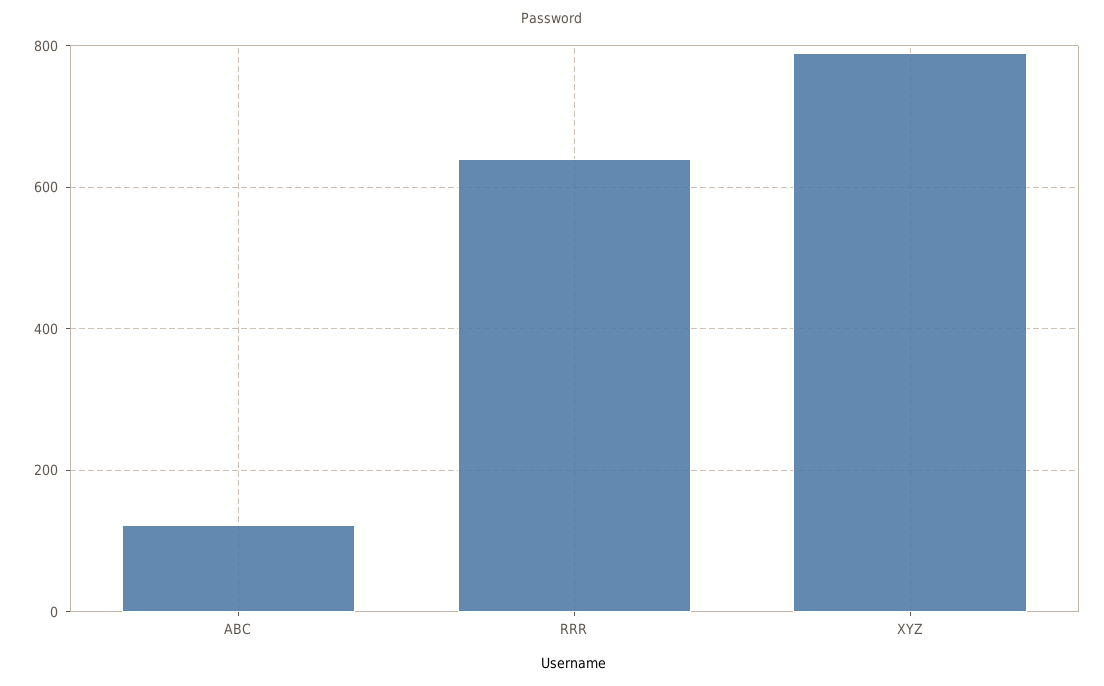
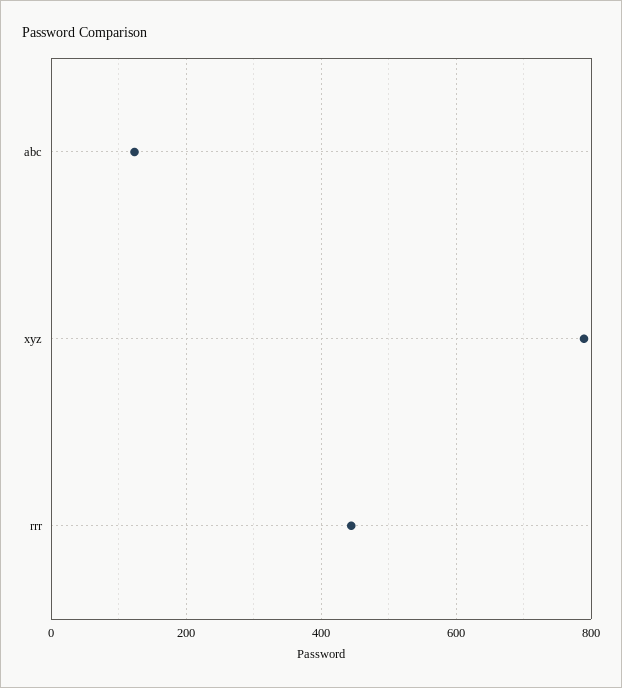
  {
    "ABC": 120,
-   "RRR": 640,
+   "RRR": 440,
    "XYZ": 780
  }

